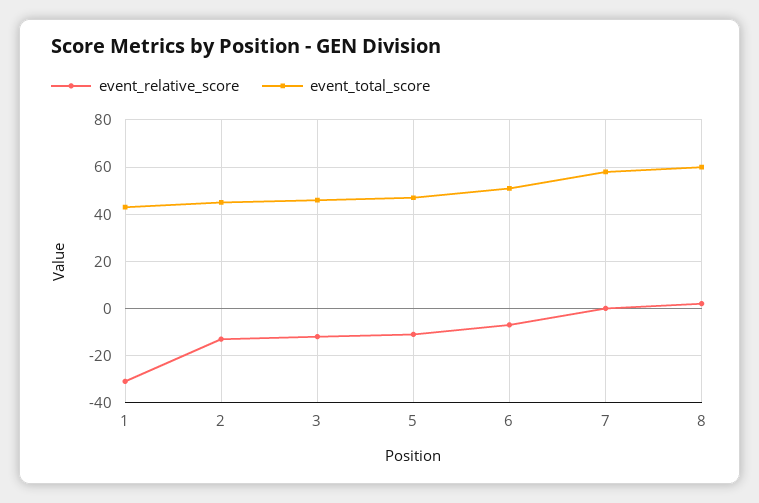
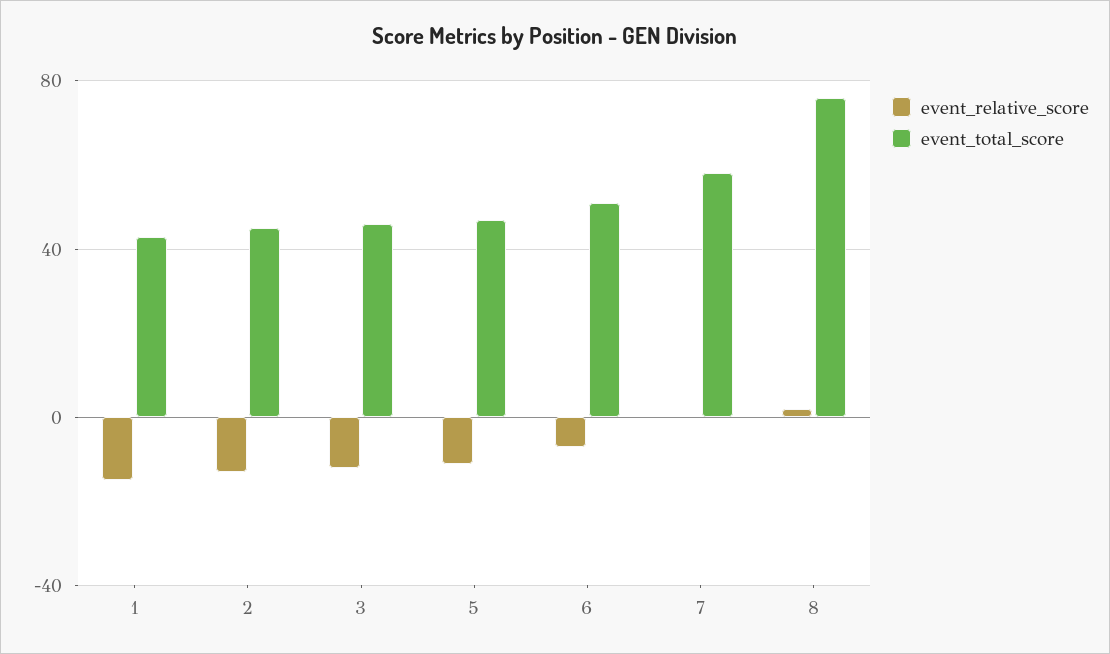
  {
    "event_relative_score": {
-     "1": -30,
+     "1": -15,
      "2": -15,
      "3": -10,
      "5": -10,
      "6": -5,
      "7": 0,
      "8": 0
    },
    "event_total_score": {
      "1": 45,
      "2": 45,
      "3": 45,
      "5": 45,
      "6": 50,
      "7": 60,
-     "8": 60
+     "8": 75
    }
  }

